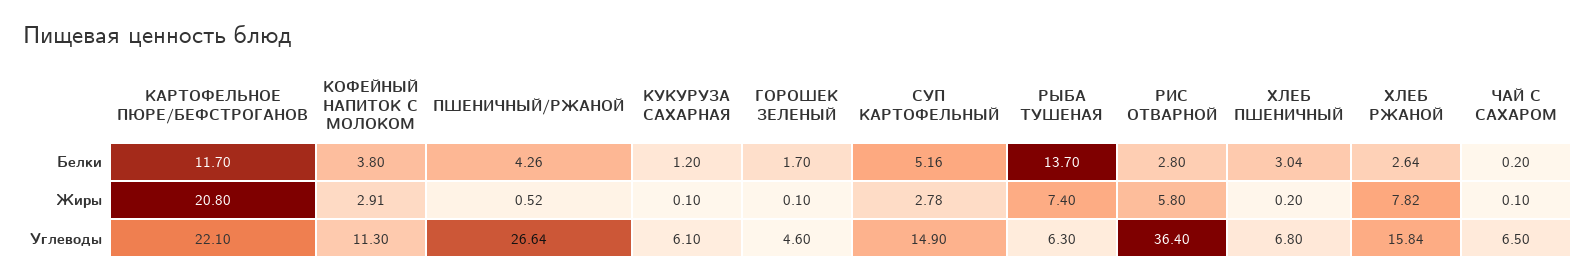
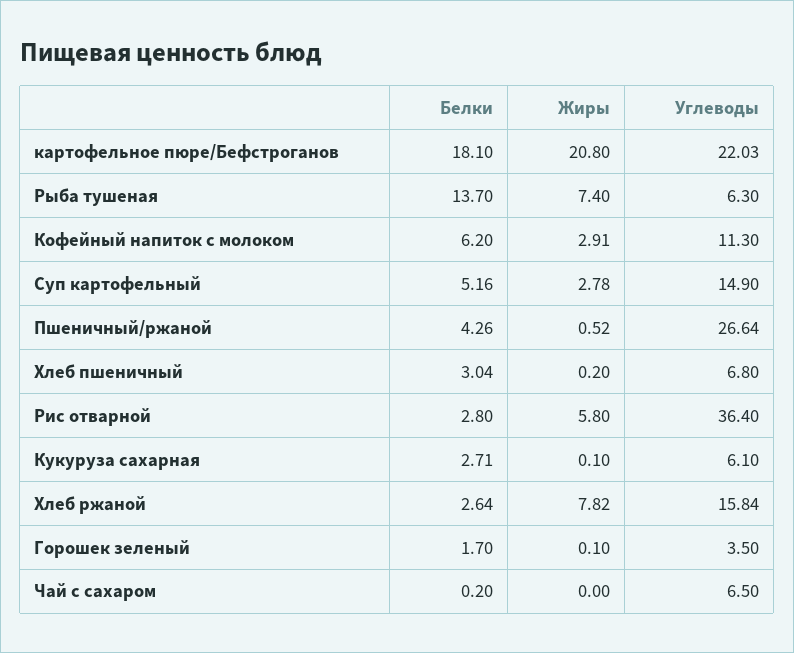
  {
    "КАРТОФЕЛЬНОЕ ПЮРЕ/БЕФСТРОГАНОВ": {
-     "Белки": 11.7,
+     "Белки": 18.1,
      "Жиры": 20.8,
-     "Углеводы": 22.1
+     "Углеводы": 22.03
    },
    "КОФЕЙНЫЙ НАПИТОК С МОЛОКОМ": {
-     "Белки": 3.8,
+     "Белки": 6.2,
      "Жиры": 2.91,
      "Углеводы": 11.3
    },
    "ПШЕНИЧНЫЙ/РЖАНОЙ": {
      "Белки": 4.26,
      "Жиры": 0.52,
      "Углеводы": 26.64
    },
    "КУКУРУЗА САХАРНАЯ": {
-     "Белки": 1.2,
+     "Белки": 2.71,
      "Жиры": 0.1,
      "Углеводы": 6.1
    },
    "ГОРОШЕК ЗЕЛЕНЫЙ": {
      "Белки": 1.7,
      "Жиры": 0.1,
-     "Углеводы": 4.6
+     "Углеводы": 3.5
    },
    "СУП КАРТОФЕЛЬНЫЙ": {
      "Белки": 5.16,
      "Жиры": 2.78,
      "Углеводы": 14.9
    },
    "РЫБА ТУШЕНАЯ": {
      "Белки": 13.7,
      "Жиры": 7.4,
      "Углеводы": 6.3
    },
    "РИС ОТВАРНОЙ": {
      "Белки": 2.8,
      "Жиры": 5.8,
      "Углеводы": 36.4
    },
    "ХЛЕБ ПШЕНИЧНЫЙ": {
      "Белки": 3.04,
      "Жиры": 0.2,
      "Углеводы": 6.8
    },
    "ХЛЕБ РЖАНОЙ": {
      "Белки": 2.64,
      "Жиры": 7.82,
      "Углеводы": 15.84
    },
    "ЧАЙ С САХАРОМ": {
      "Белки": 0.2,
-     "Жиры": 0.1,
+     "Жиры": 0,
      "Углеводы": 6.5
    }
  }

